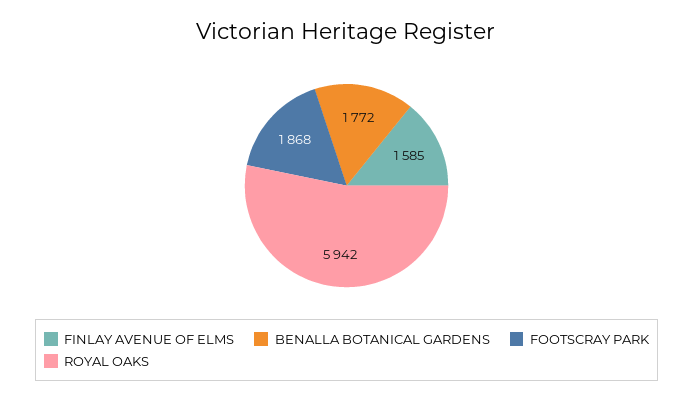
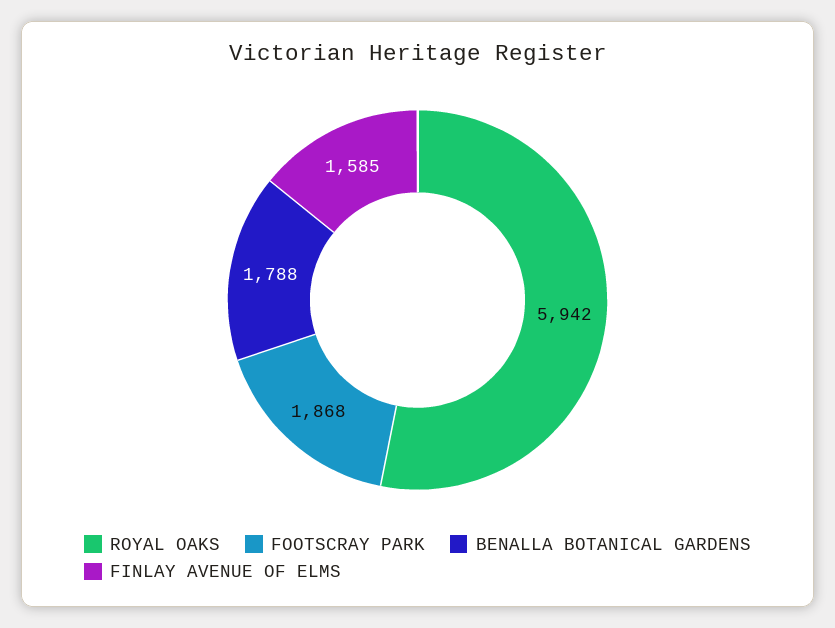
  {
    "FINLAY AVENUE OF ELMS": 1585,
-   "BENALLA BOTANICAL GARDENS": 1772,
+   "BENALLA BOTANICAL GARDENS": 1788,
    "FOOTSCRAY PARK": 1868,
    "ROYAL OAKS": 5942
  }

